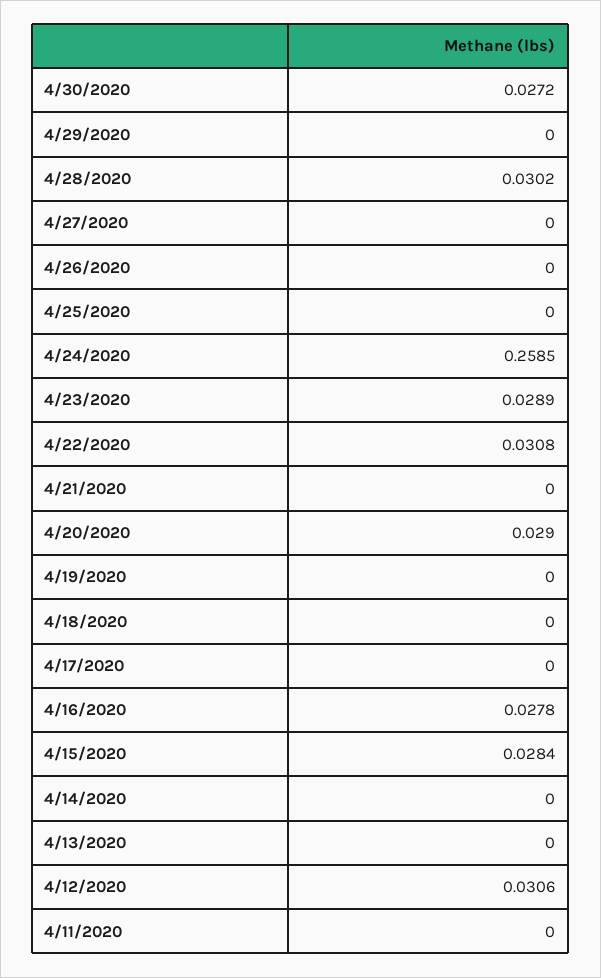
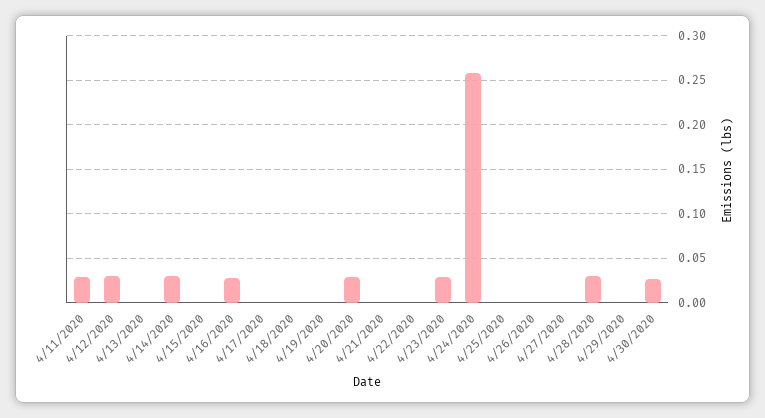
  {
    "4/30/2020": 0.0272,
    "4/29/2020": 0,
    "4/28/2020": 0.0302,
    "4/27/2020": 0,
    "4/26/2020": 0,
    "4/25/2020": 0,
    "4/24/2020": 0.2585,
    "4/23/2020": 0.0289,
-   "4/22/2020": 0.0308,
+   "4/22/2020": 0,
    "4/21/2020": 0,
    "4/20/2020": 0.029,
    "4/19/2020": 0,
    "4/18/2020": 0,
    "4/17/2020": 0,
    "4/16/2020": 0.0278,
-   "4/15/2020": 0.0284,
+   "4/15/2020": 0,
-   "4/14/2020": 0,
+   "4/14/2020": 0.03,
    "4/13/2020": 0,
    "4/12/2020": 0.0306,
-   "4/11/2020": 0
+   "4/11/2020": 0.03
  }

